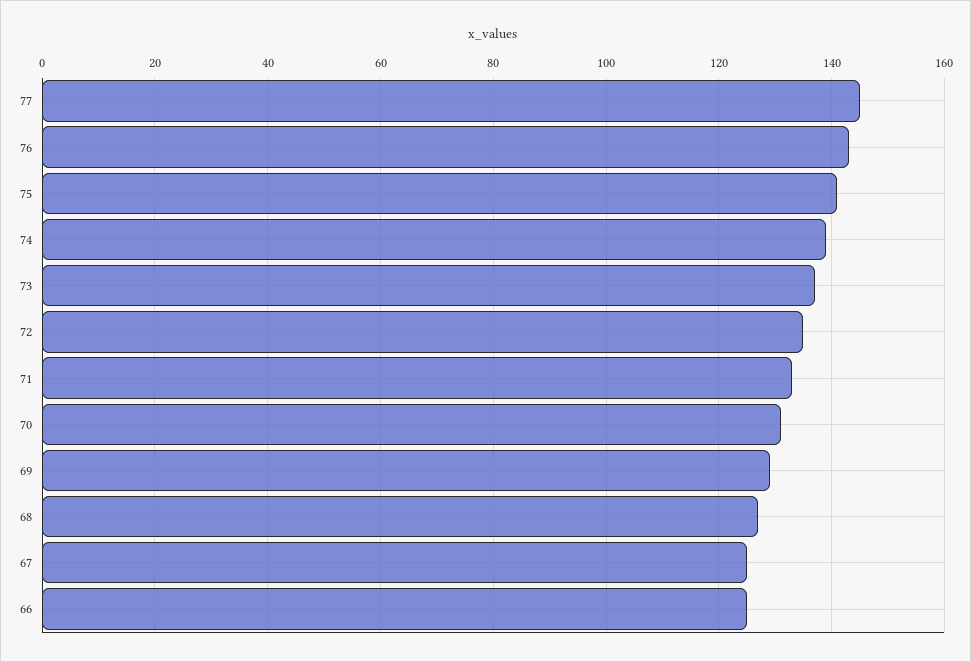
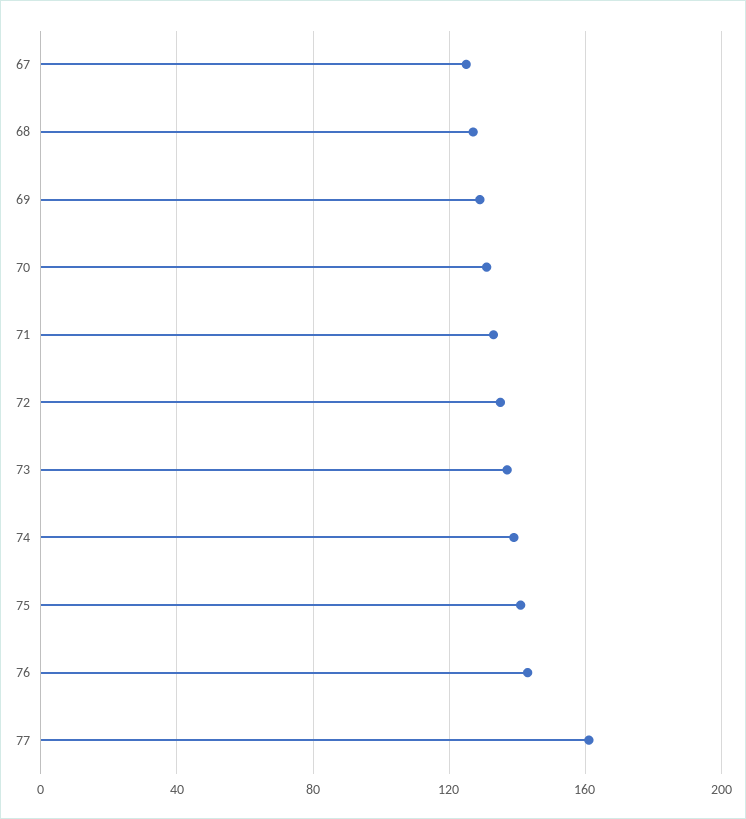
  {
-   "77": 145,
+   "77": 160,
    "76": 145,
    "75": 140,
    "74": 140,
    "73": 135,
    "72": 135,
    "71": 135,
    "70": 130,
    "69": 130,
    "68": 125,
-   "67": 125,
+   "67": 125
-   "66": 125
  }

